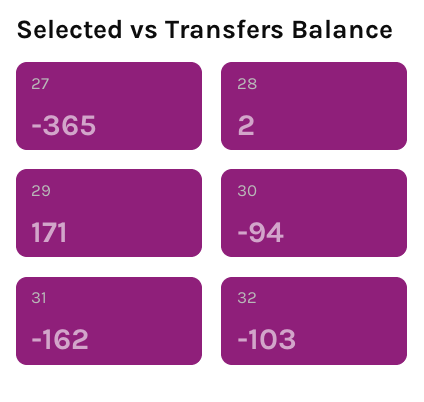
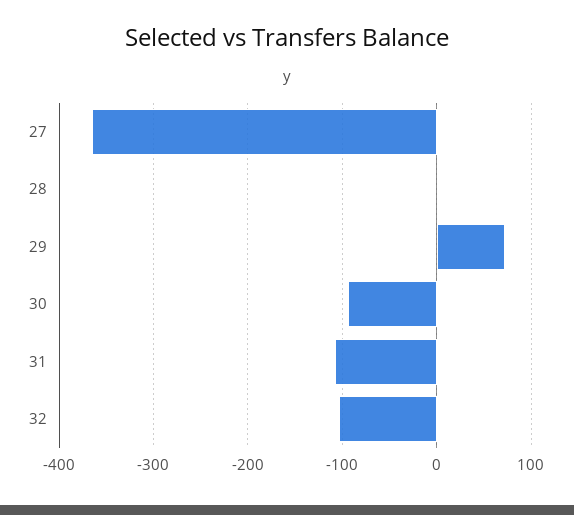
  {
    "27": -365,
    "28": 2,
-   "29": 171,
+   "29": 70,
    "30": -94,
-   "31": -162,
+   "31": -110,
    "32": -103
  }

